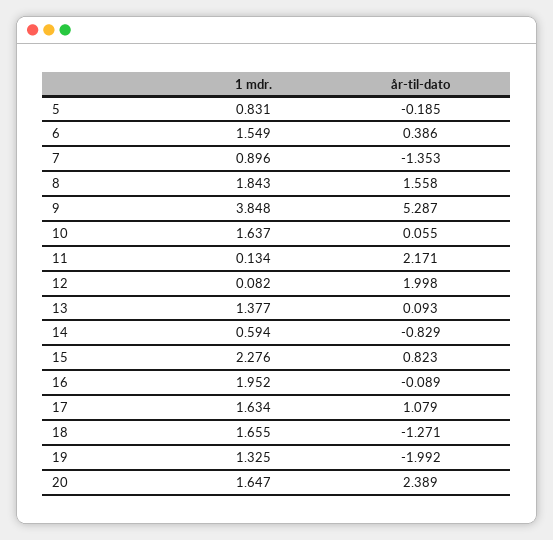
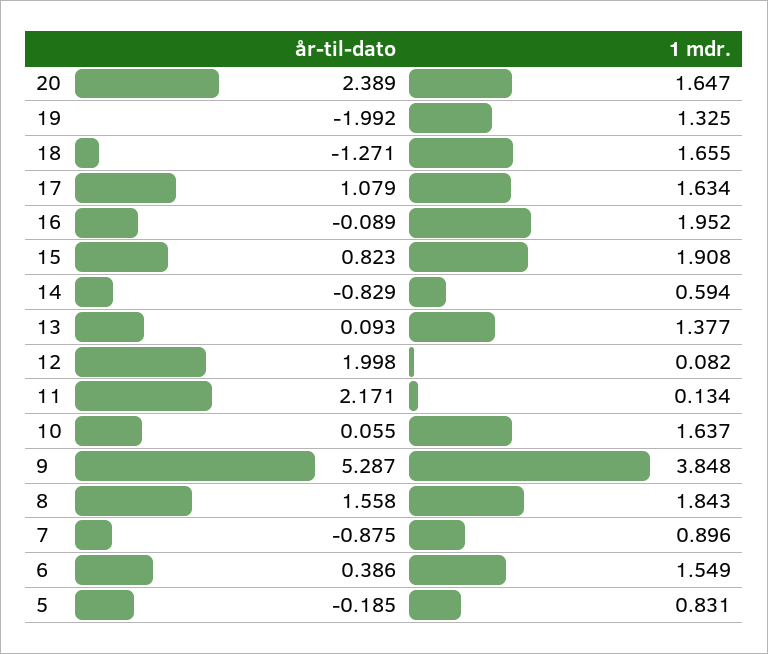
  {
    "1 mdr.": {
      "5": 0.831,
      "6": 1.549,
      "7": 0.896,
      "8": 1.843,
      "9": 3.848,
      "10": 1.637,
      "11": 0.134,
      "12": 0.082,
      "13": 1.377,
      "14": 0.594,
-     "15": 2.276,
+     "15": 1.908,
      "16": 1.952,
      "17": 1.634,
      "18": 1.655,
      "19": 1.325,
      "20": 1.647
    },
    "år-til-dato": {
      "5": -0.185,
      "6": 0.386,
-     "7": -1.353,
+     "7": -0.875,
      "8": 1.558,
      "9": 5.287,
      "10": 0.055,
      "11": 2.171,
      "12": 1.998,
      "13": 0.093,
      "14": -0.829,
      "15": 0.823,
      "16": -0.089,
      "17": 1.079,
      "18": -1.271,
      "19": -1.992,
      "20": 2.389
    }
  }

